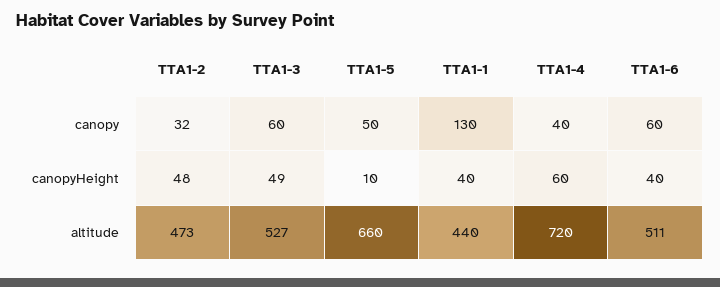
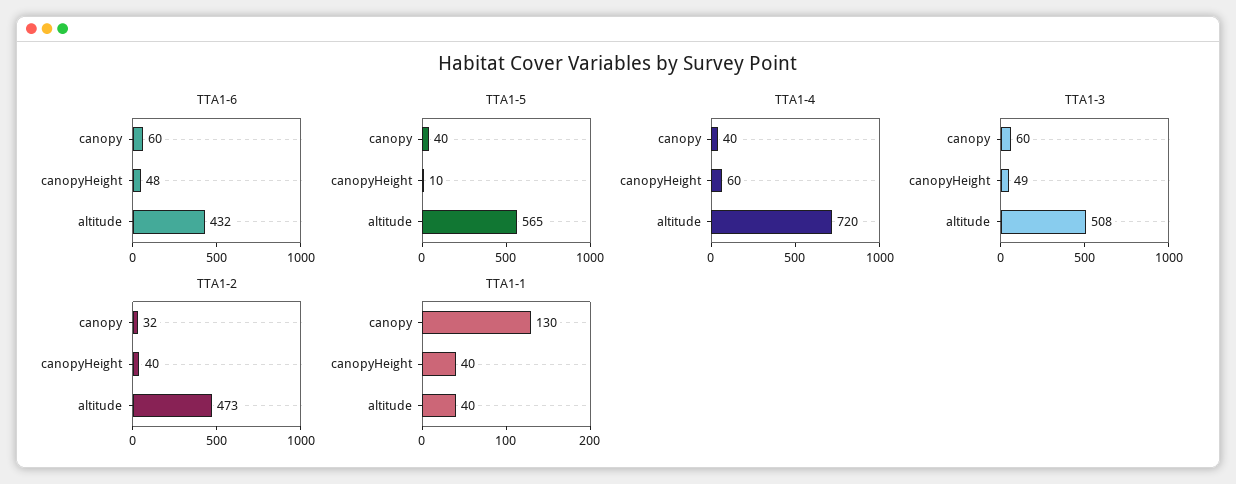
  {
    "TTA1-2": {
      "canopy": 32,
-     "canopyHeight": 48,
+     "canopyHeight": 40,
      "altitude": 473
    },
    "TTA1-3": {
      "canopy": 60,
      "canopyHeight": 49,
-     "altitude": 527
+     "altitude": 508
    },
    "TTA1-5": {
-     "canopy": 50,
+     "canopy": 40,
      "canopyHeight": 10,
-     "altitude": 660
+     "altitude": 565
    },
    "TTA1-1": {
      "canopy": 130,
      "canopyHeight": 40,
-     "altitude": 440
+     "altitude": 40
    },
    "TTA1-4": {
      "canopy": 40,
      "canopyHeight": 60,
      "altitude": 720
    },
    "TTA1-6": {
      "canopy": 60,
-     "canopyHeight": 40,
+     "canopyHeight": 48,
-     "altitude": 511
+     "altitude": 432
    }
  }

